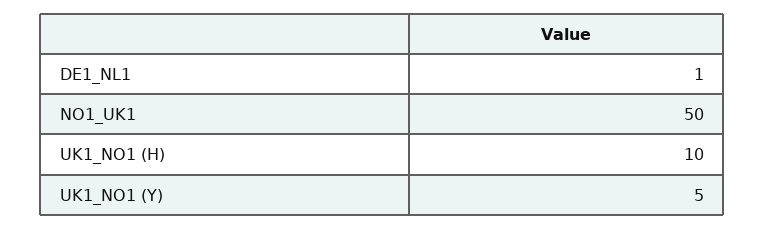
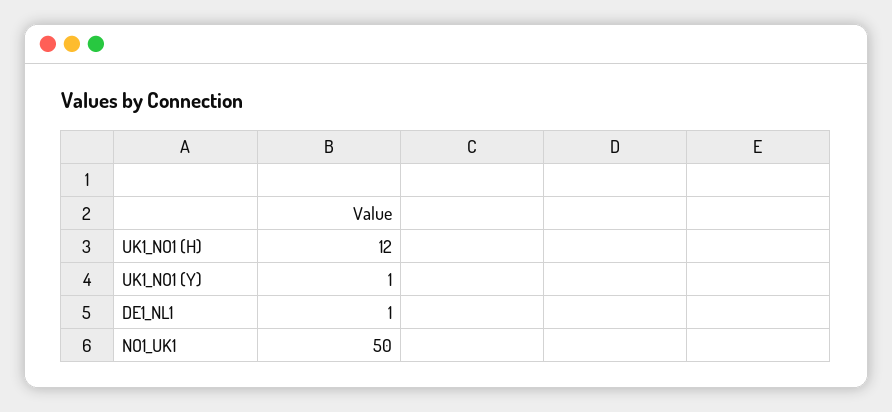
  {
    "DE1_NL1": 1,
    "NO1_UK1": 50,
-   "UK1_NO1 (H)": 10,
+   "UK1_NO1 (H)": 12,
-   "UK1_NO1 (Y)": 5
+   "UK1_NO1 (Y)": 1
  }

